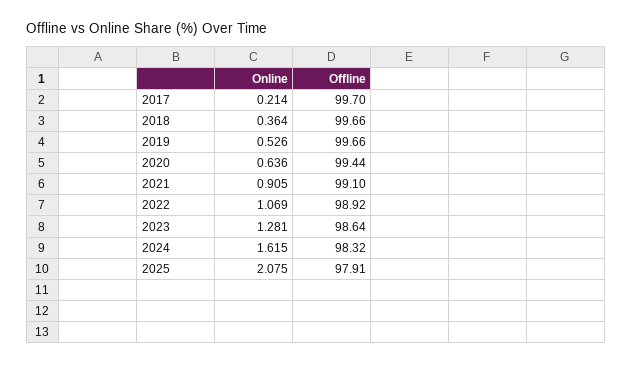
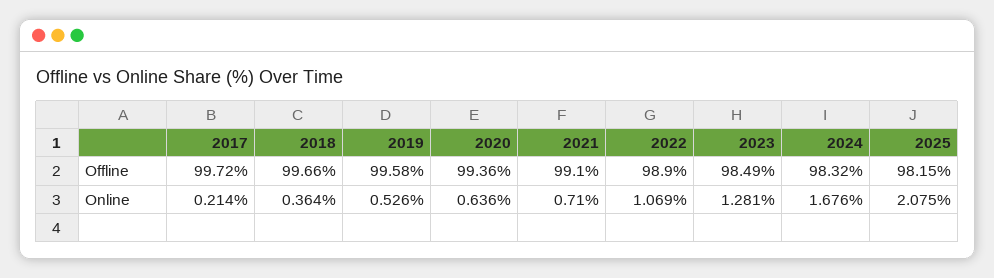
  {
    "Online": {
      "2017": 0.214,
      "2018": 0.364,
      "2019": 0.526,
      "2020": 0.636,
-     "2021": 0.905,
+     "2021": 0.71,
      "2022": 1.069,
      "2023": 1.281,
-     "2024": 1.615,
+     "2024": 1.676,
      "2025": 2.075
    },
    "Offline": {
-     "2017": 99.7,
+     "2017": 99.72,
      "2018": 99.66,
-     "2019": 99.66,
+     "2019": 99.58,
-     "2020": 99.44,
+     "2020": 99.36,
      "2021": 99.1,
-     "2022": 98.92,
+     "2022": 98.9,
-     "2023": 98.64,
+     "2023": 98.49,
      "2024": 98.32,
-     "2025": 97.91
+     "2025": 98.15
    }
  }

